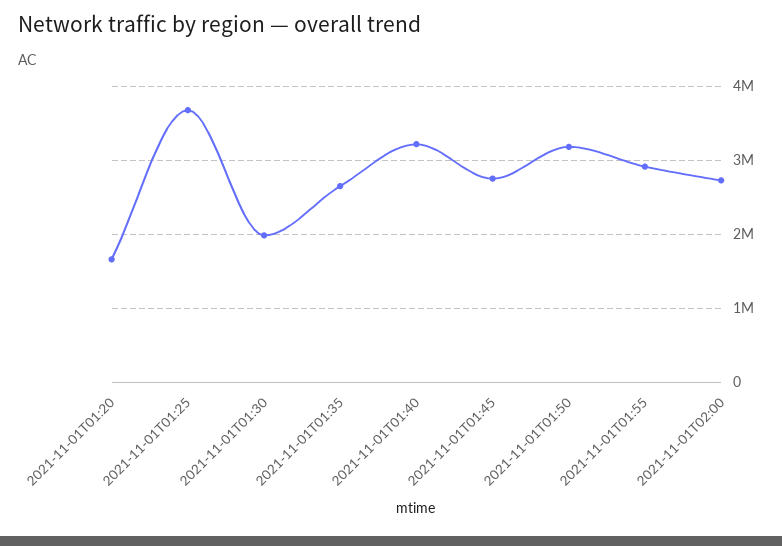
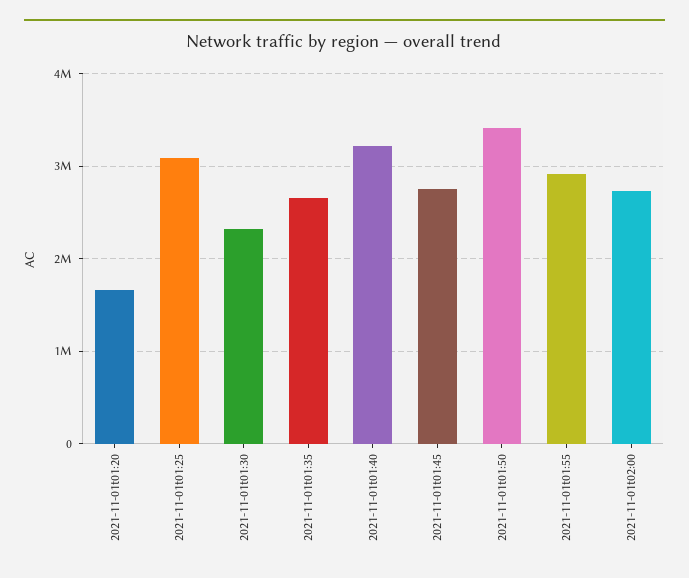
  {
    "2021-11-01T01:20": 1700000,
-   "2021-11-01T01:25": 3700000,
+   "2021-11-01T01:25": 3100000,
-   "2021-11-01T01:30": 2000000,
+   "2021-11-01T01:30": 2300000,
    "2021-11-01T01:35": 2700000,
    "2021-11-01T01:40": 3200000,
    "2021-11-01T01:45": 2800000,
-   "2021-11-01T01:50": 3200000,
+   "2021-11-01T01:50": 3400000,
    "2021-11-01T01:55": 2900000,
    "2021-11-01T02:00": 2700000
  }

